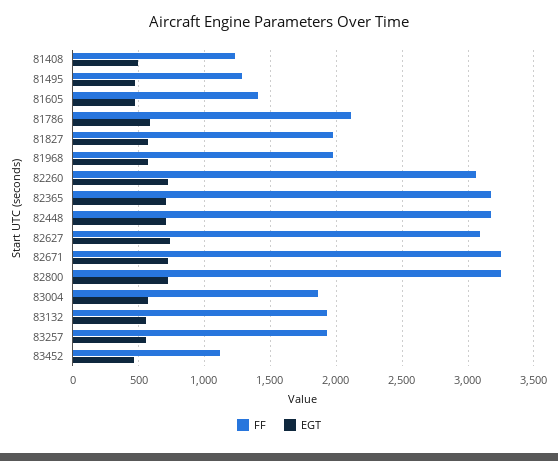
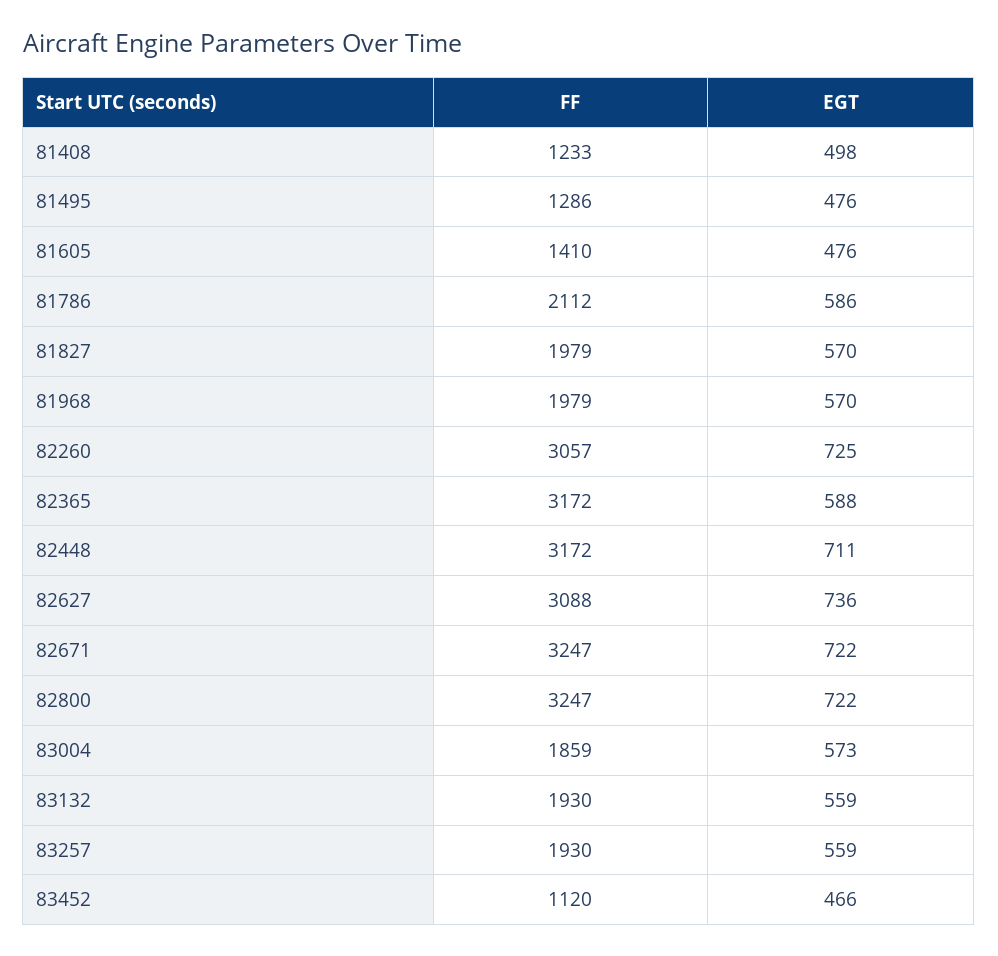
  {
    "FF": {
      "81408": 1233,
      "81495": 1286,
      "81605": 1410,
      "81786": 2112,
      "81827": 1979,
      "81968": 1979,
      "82260": 3057,
      "82365": 3172,
      "82448": 3172,
      "82627": 3088,
      "82671": 3247,
      "82800": 3247,
      "83004": 1859,
      "83132": 1930,
      "83257": 1930,
      "83452": 1120
    },
    "EGT": {
      "81408": 498,
      "81495": 476,
      "81605": 476,
      "81786": 586,
      "81827": 570,
      "81968": 570,
      "82260": 725,
-     "82365": 700,
+     "82365": 588,
      "82448": 711,
      "82627": 736,
      "82671": 722,
      "82800": 722,
      "83004": 573,
      "83132": 559,
      "83257": 559,
      "83452": 466
    }
  }

